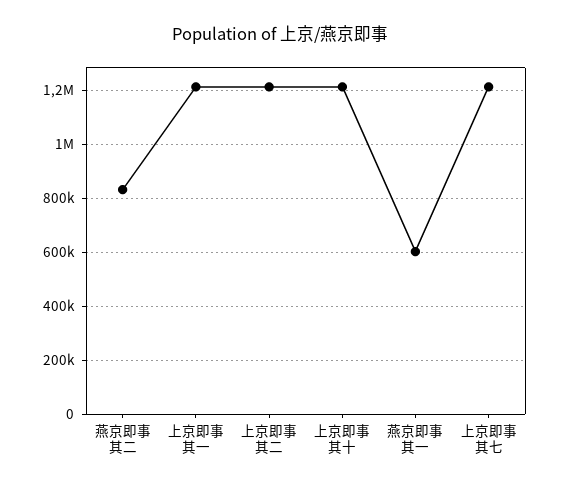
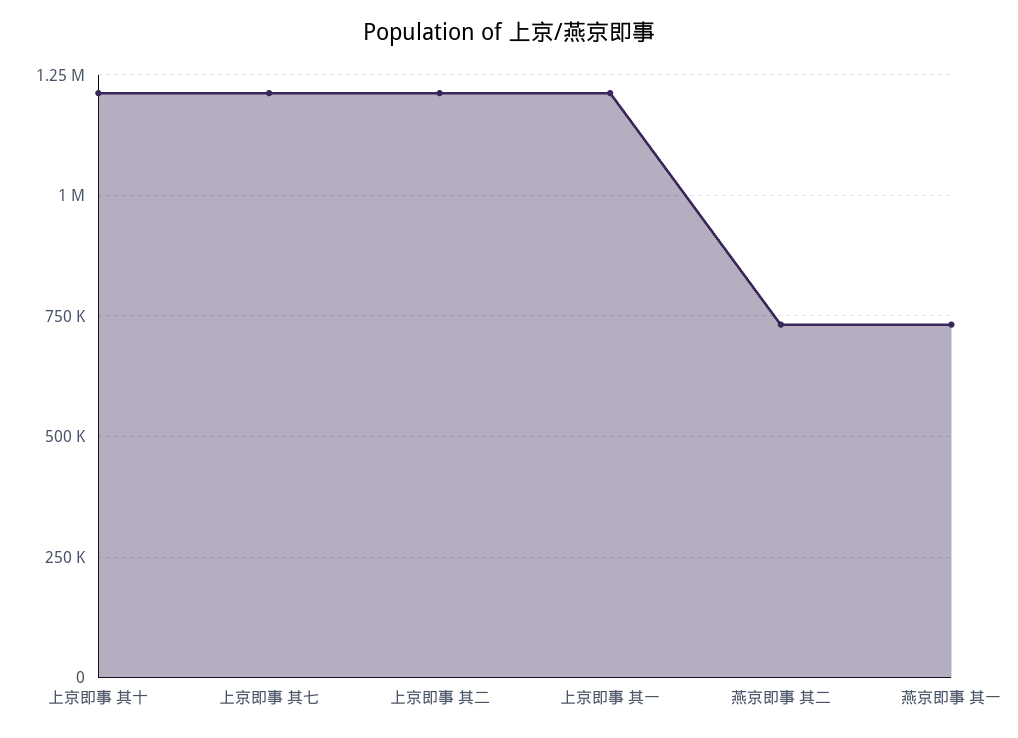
  {
-   "燕京即事 其二": 825000,
+   "燕京即事 其二": 725000,
    "上京即事 其一": 1200000,
    "上京即事 其二": 1200000,
    "上京即事 其十": 1200000,
-   "燕京即事 其一": 600000,
+   "燕京即事 其一": 725000,
    "上京即事 其七": 1200000
  }

